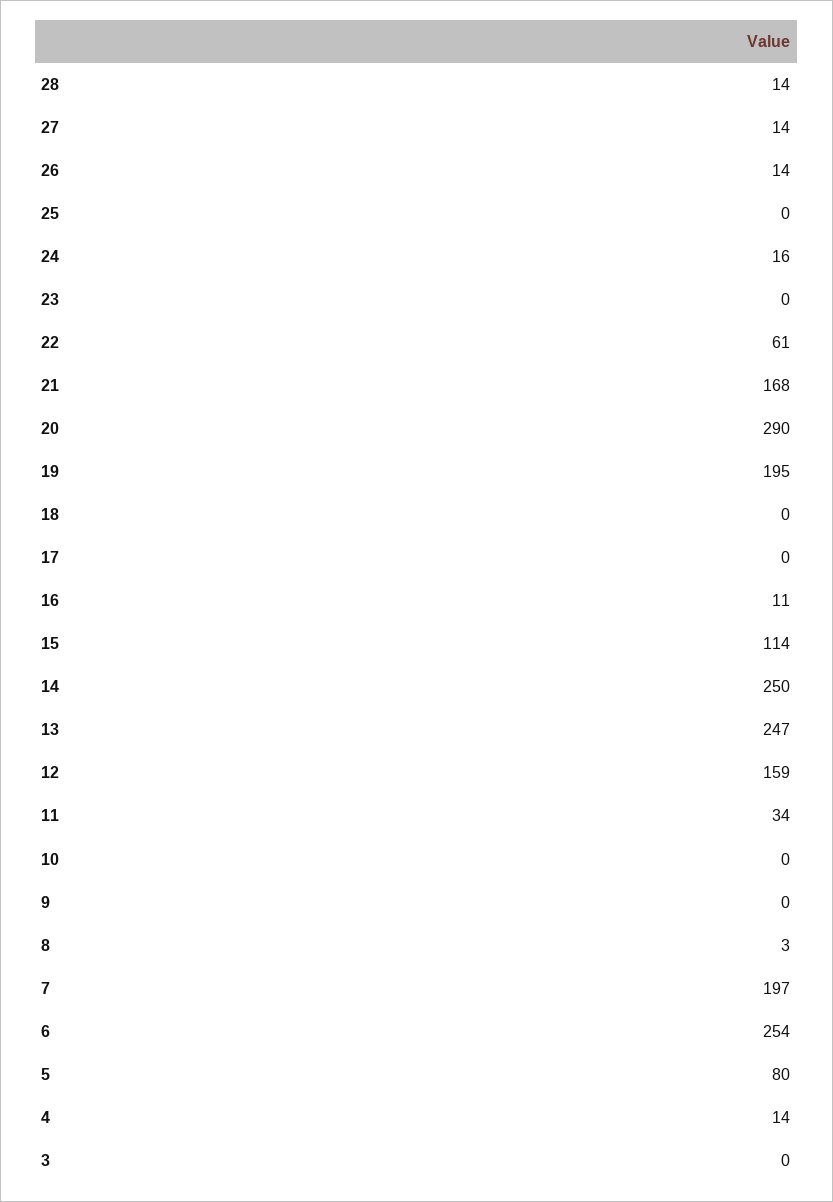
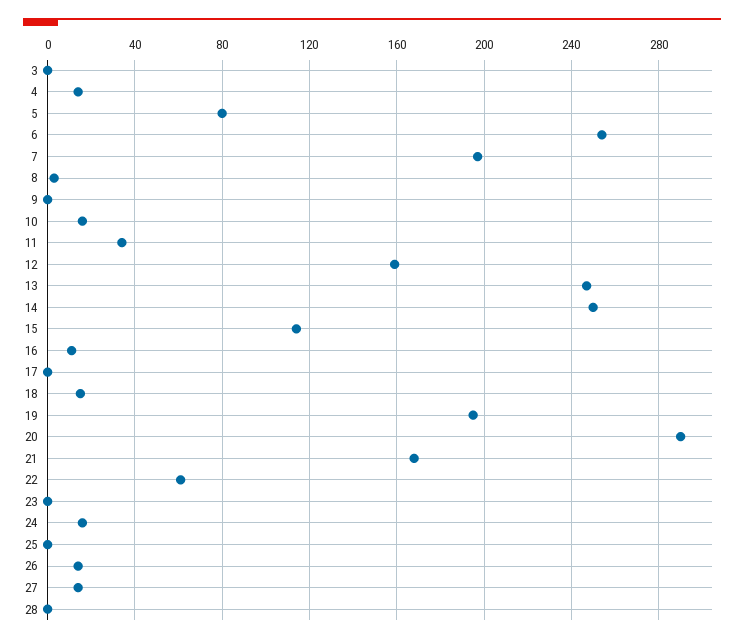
  {
-   "28": 14,
+   "28": 0,
    "27": 14,
    "26": 14,
    "25": 0,
    "24": 16,
    "23": 0,
    "22": 61,
    "21": 168,
    "20": 290,
    "19": 195,
-   "18": 0,
+   "18": 15,
    "17": 0,
    "16": 11,
    "15": 114,
    "14": 250,
    "13": 247,
    "12": 159,
    "11": 34,
-   "10": 0,
+   "10": 15,
    "9": 0,
    "8": 3,
    "7": 197,
    "6": 254,
    "5": 80,
    "4": 14,
    "3": 0
  }

